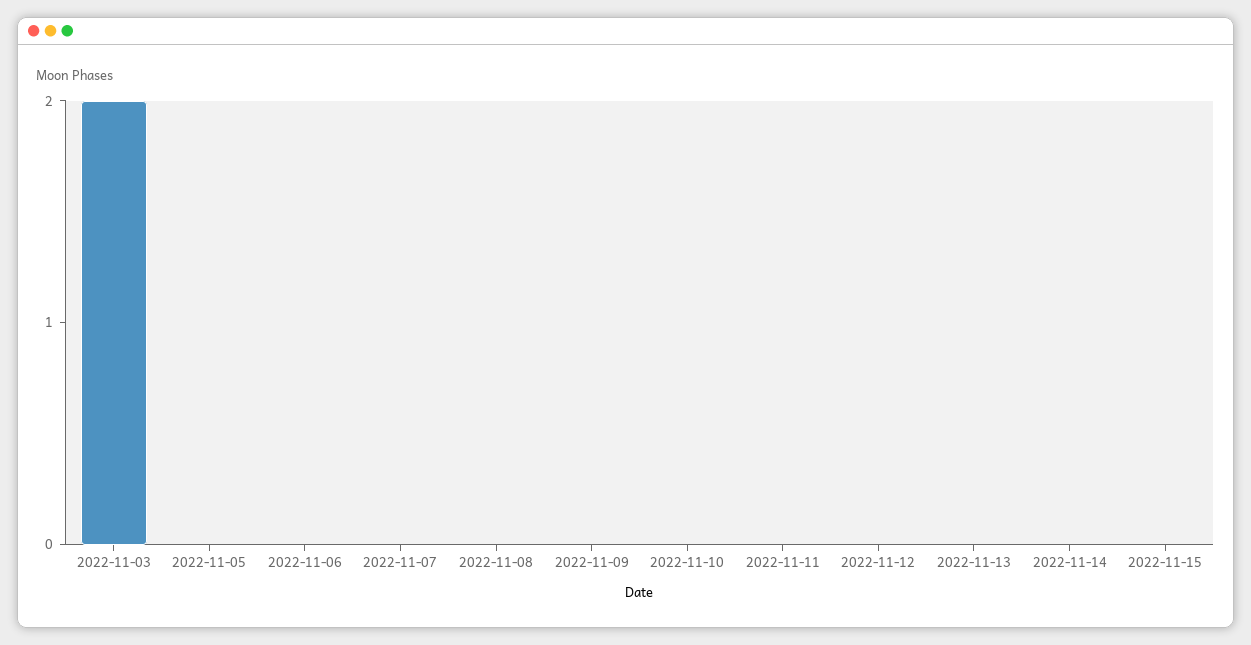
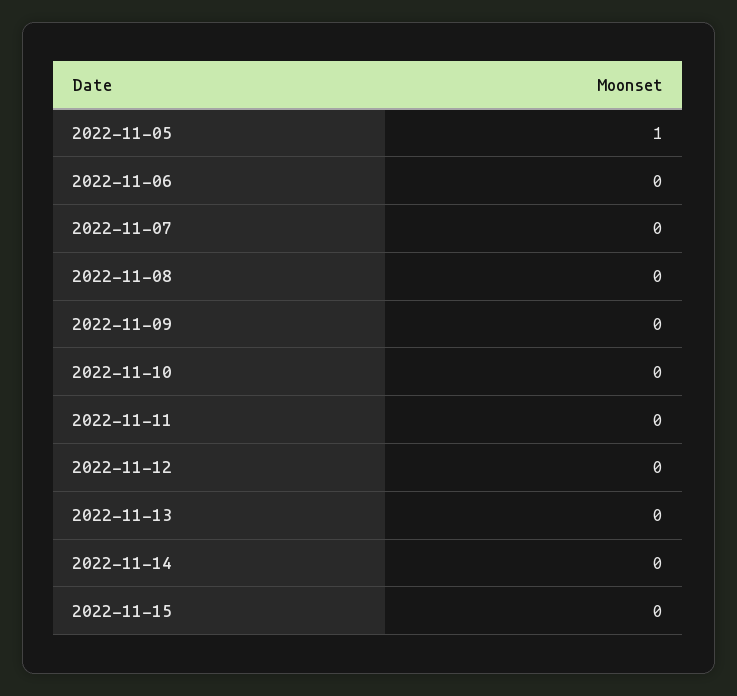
  {
-   "2022-11-03": 2,
-   "2022-11-05": 0,
+   "2022-11-05": 1,
    "2022-11-06": 0,
    "2022-11-07": 0,
    "2022-11-08": 0,
    "2022-11-09": 0,
    "2022-11-10": 0,
    "2022-11-11": 0,
    "2022-11-12": 0,
    "2022-11-13": 0,
    "2022-11-14": 0,
    "2022-11-15": 0
  }

